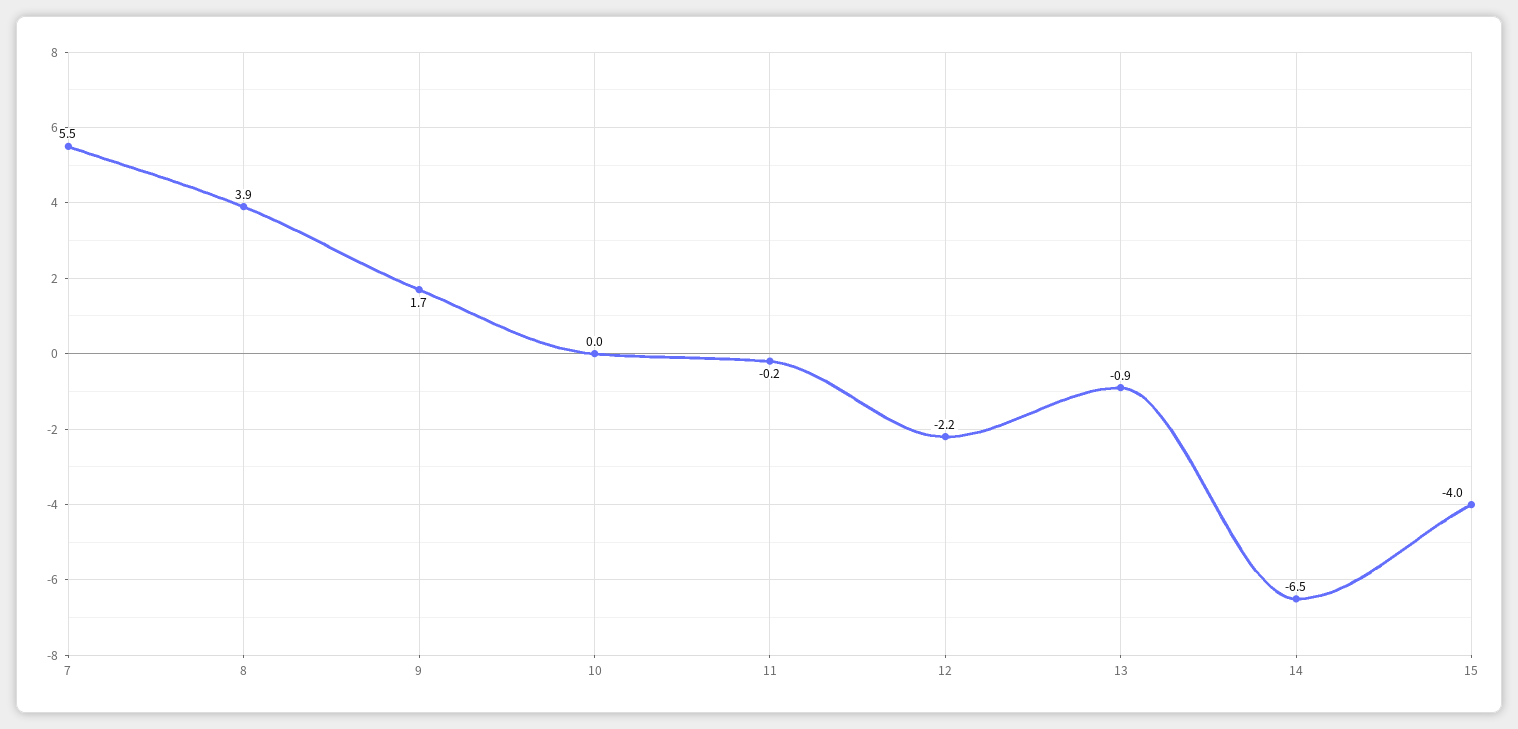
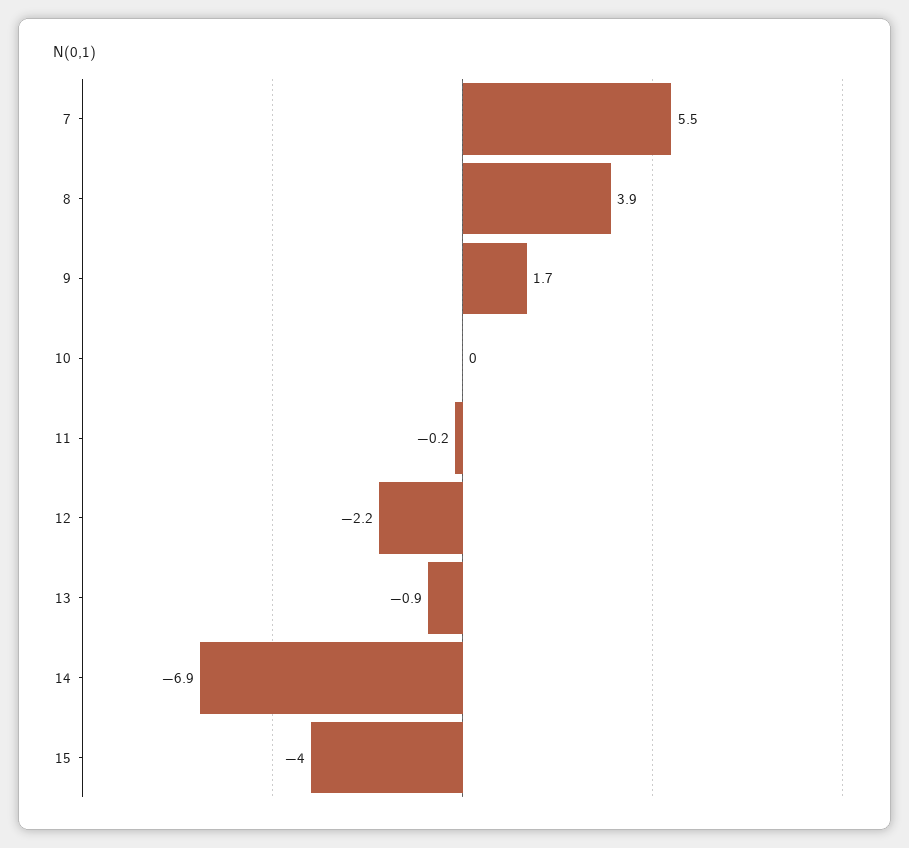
  {
    "7": 5.5,
    "8": 3.9,
    "9": 1.7,
    "10": 0,
    "11": -0.2,
    "12": -2.2,
    "13": -0.9,
-   "14": -6.5,
+   "14": -6.9,
    "15": -4
  }

